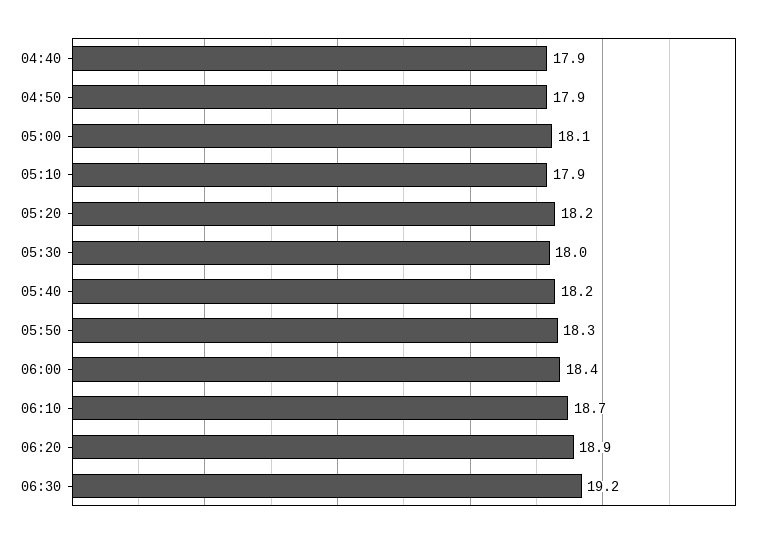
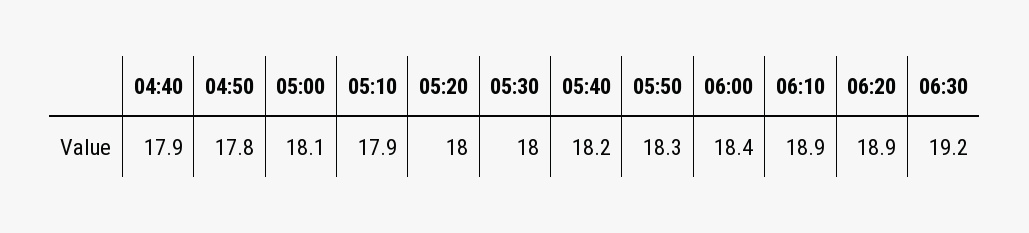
  {
    "04:40": 17.9,
-   "04:50": 17.9,
+   "04:50": 17.8,
    "05:00": 18.1,
    "05:10": 17.9,
-   "05:20": 18.2,
+   "05:20": 18,
    "05:30": 18,
    "05:40": 18.2,
    "05:50": 18.3,
    "06:00": 18.4,
-   "06:10": 18.7,
+   "06:10": 18.9,
    "06:20": 18.9,
    "06:30": 19.2
  }

